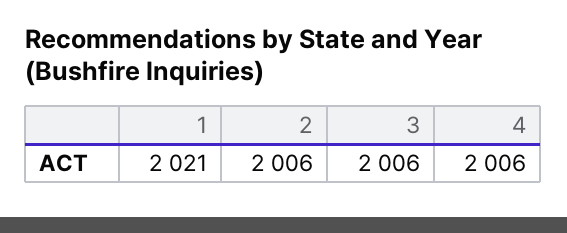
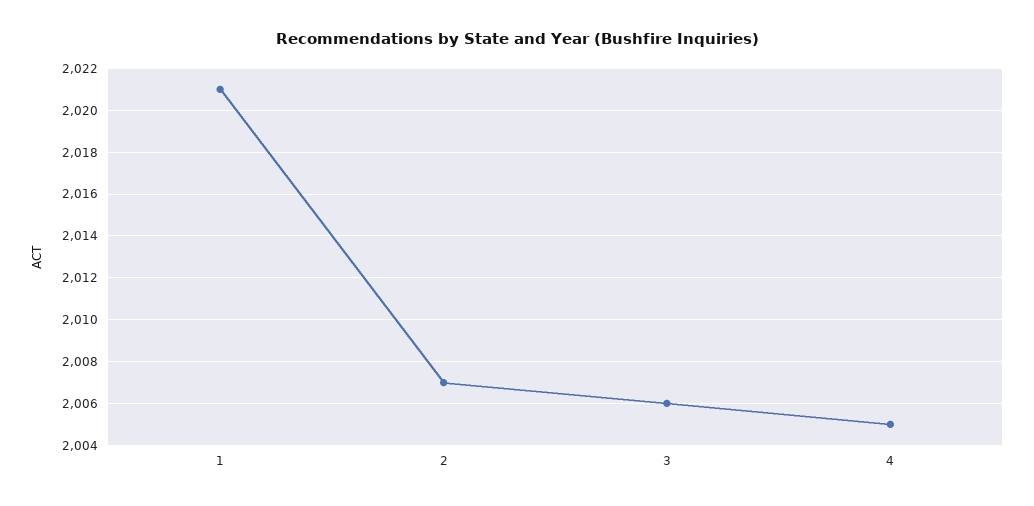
  {
    "1": 2021,
-   "2": 2006,
+   "2": 2007,
    "3": 2006,
-   "4": 2006
+   "4": 2005
  }

